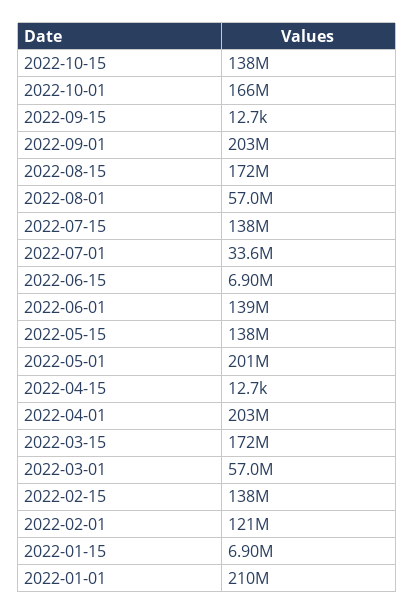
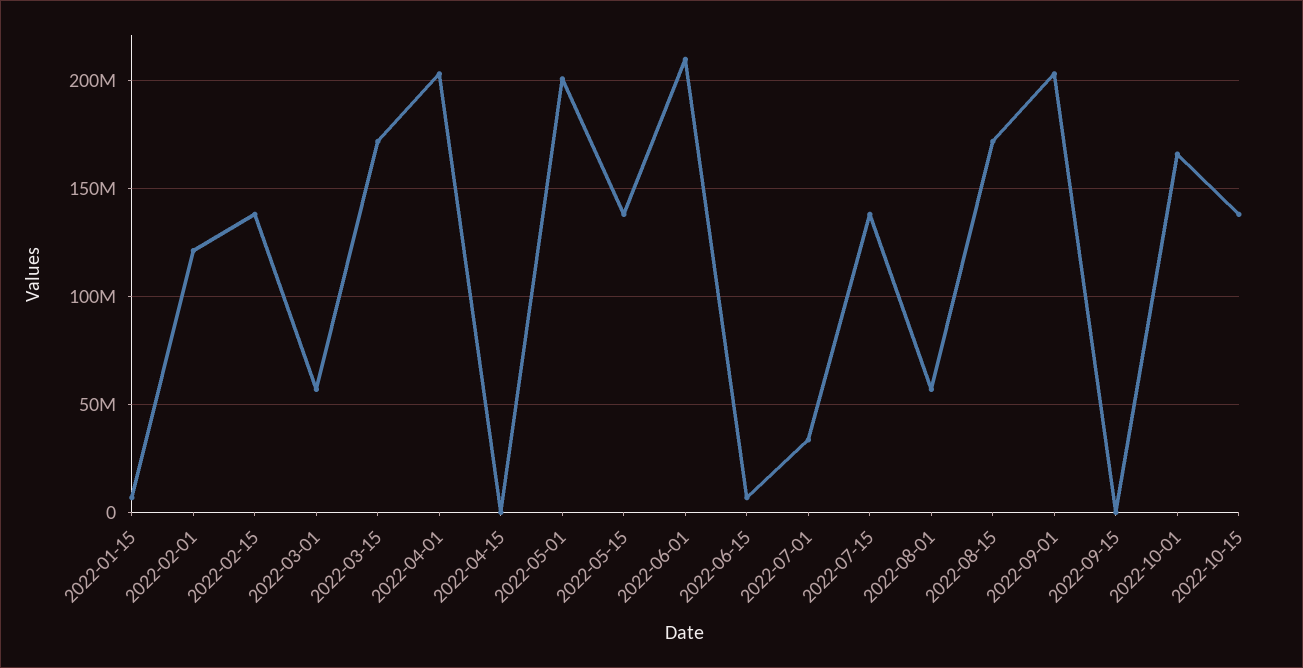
  {
    "2022-10-15": 138000000,
    "2022-10-01": 166000000,
    "2022-09-15": 12700,
    "2022-09-01": 203000000,
    "2022-08-15": 172000000,
    "2022-08-01": 57000000,
    "2022-07-15": 138000000,
    "2022-07-01": 33600000,
    "2022-06-15": 6900000,
-   "2022-06-01": 139000000,
+   "2022-06-01": 210000000,
    "2022-05-15": 138000000,
    "2022-05-01": 201000000,
    "2022-04-15": 12700,
    "2022-04-01": 203000000,
    "2022-03-15": 172000000,
    "2022-03-01": 57000000,
    "2022-02-15": 138000000,
    "2022-02-01": 121000000,
-   "2022-01-15": 6900000,
+   "2022-01-15": 6900000
-   "2022-01-01": 210000000
  }

